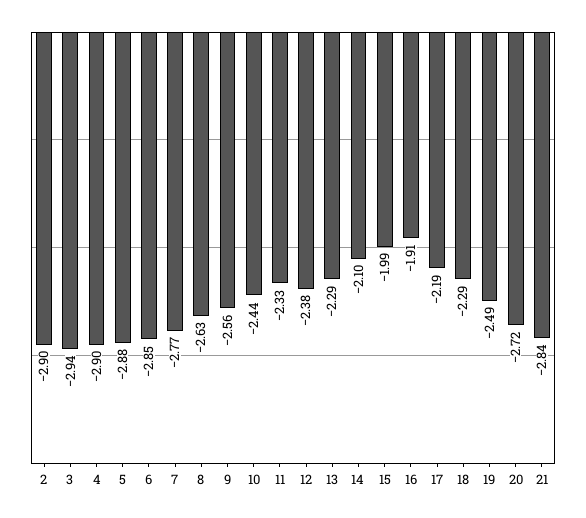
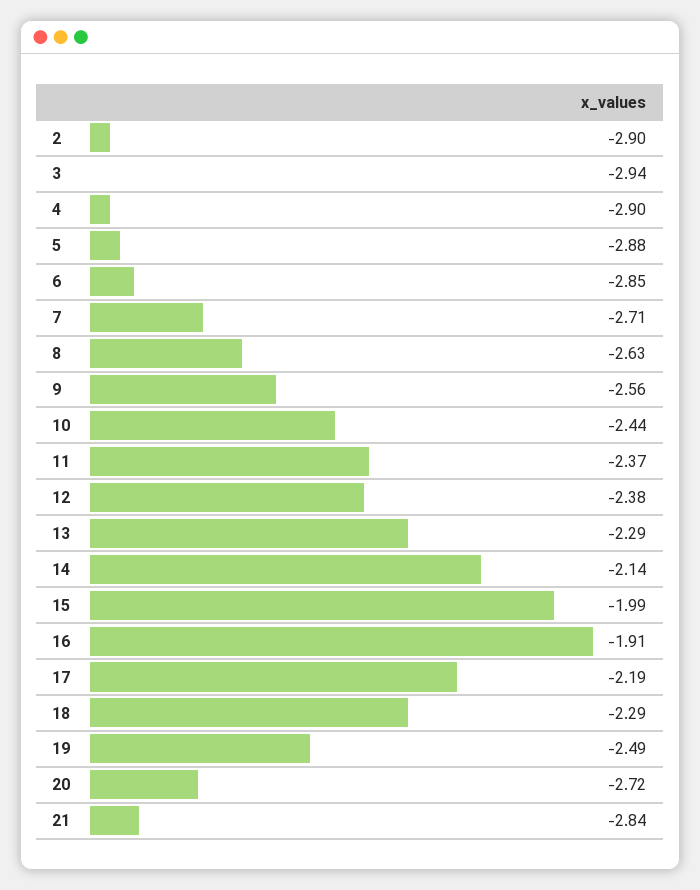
  {
    "2": -2.9,
    "3": -2.94,
    "4": -2.9,
    "5": -2.88,
    "6": -2.85,
-   "7": -2.77,
+   "7": -2.71,
    "8": -2.63,
    "9": -2.56,
    "10": -2.44,
-   "11": -2.33,
+   "11": -2.37,
    "12": -2.38,
    "13": -2.29,
-   "14": -2.1,
+   "14": -2.14,
    "15": -1.99,
    "16": -1.91,
    "17": -2.19,
    "18": -2.29,
    "19": -2.49,
    "20": -2.72,
    "21": -2.84
  }

